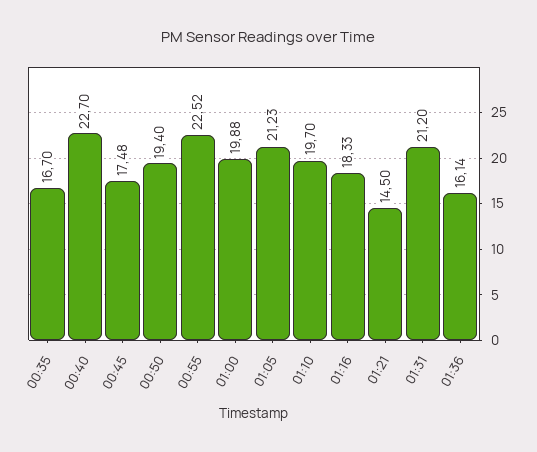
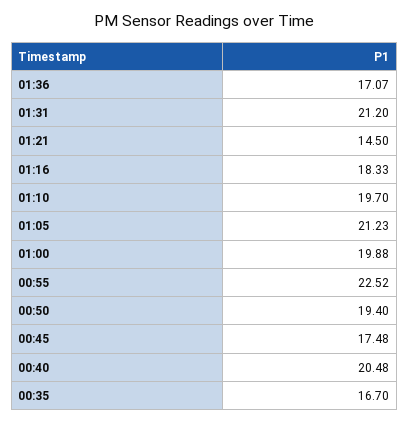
  {
    "00:35": 16.7,
-   "00:40": 22.7,
+   "00:40": 20.48,
    "00:45": 17.48,
    "00:50": 19.4,
    "00:55": 22.52,
    "01:00": 19.88,
    "01:05": 21.23,
    "01:10": 19.7,
    "01:16": 18.33,
    "01:21": 14.5,
    "01:31": 21.2,
-   "01:36": 16.14
+   "01:36": 17.07
  }

